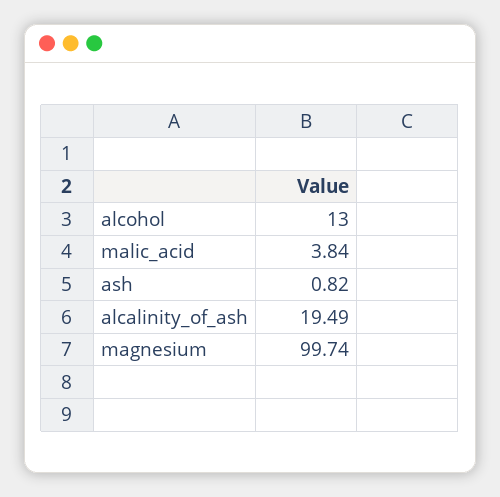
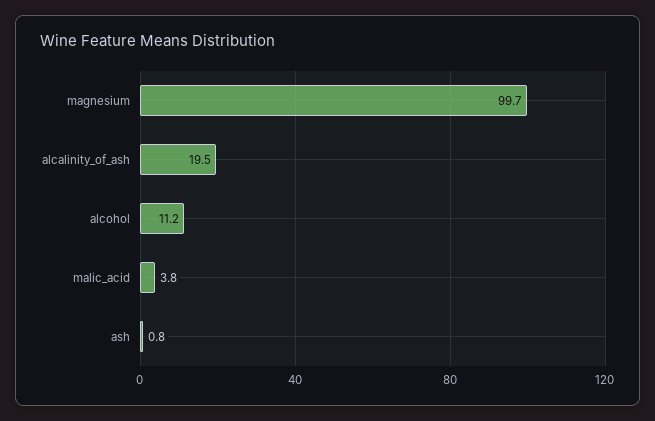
  {
-   "alcohol": 13,
+   "alcohol": 11.2,
    "malic_acid": 3.84,
    "ash": 0.82,
    "alcalinity_of_ash": 19.49,
    "magnesium": 99.74
  }

